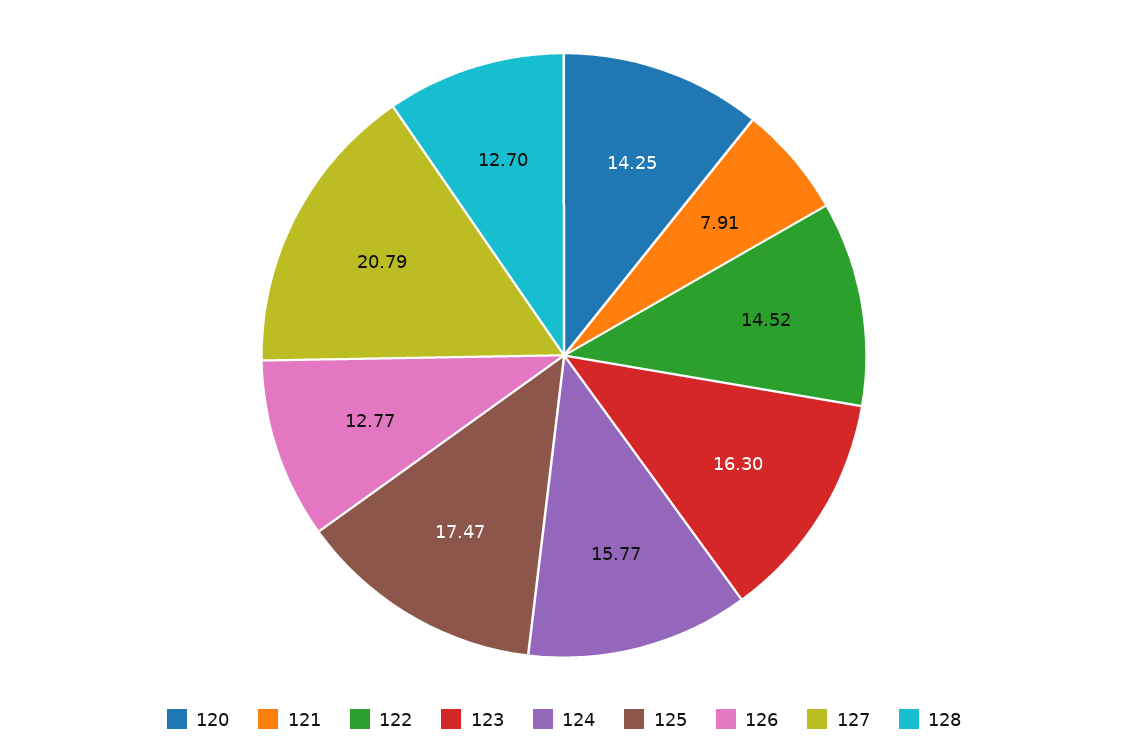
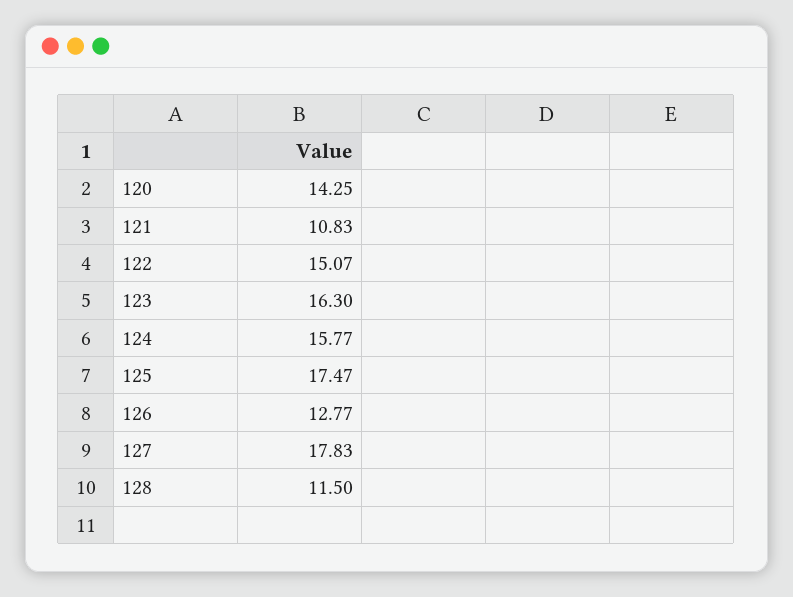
  {
    "120": 14.25,
-   "121": 7.91,
+   "121": 10.83,
-   "122": 14.52,
+   "122": 15.07,
    "123": 16.3,
    "124": 15.77,
    "125": 17.47,
    "126": 12.77,
-   "127": 20.79,
+   "127": 17.83,
-   "128": 12.7
+   "128": 11.5
  }

